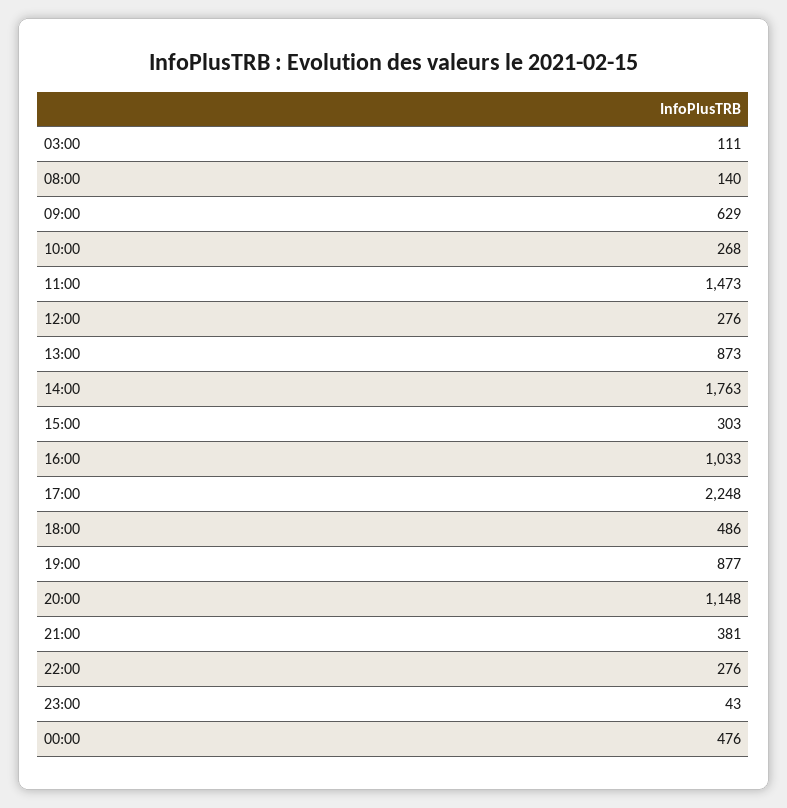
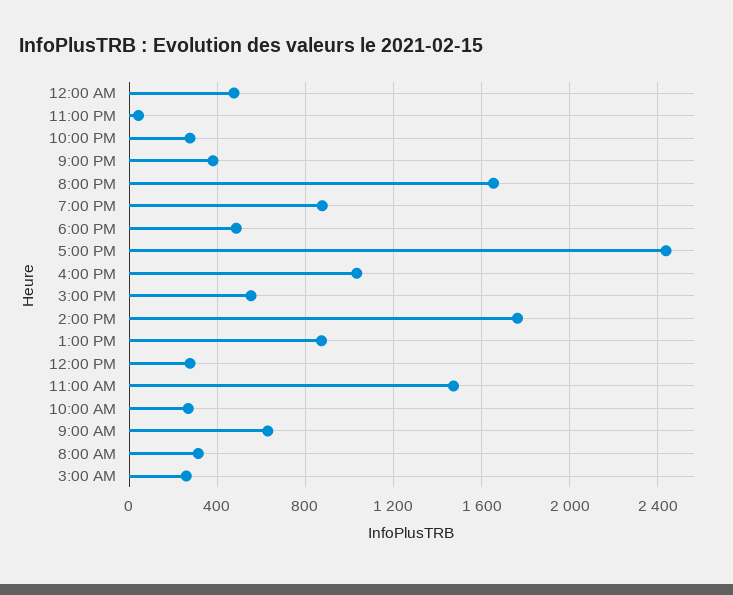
  {
-   "03:00": 111,
+   "03:00": 250,
-   "08:00": 140,
+   "08:00": 300,
    "09:00": 629,
    "10:00": 268,
    "11:00": 1473,
    "12:00": 276,
    "13:00": 873,
    "14:00": 1763,
-   "15:00": 303,
+   "15:00": 550,
    "16:00": 1033,
-   "17:00": 2248,
+   "17:00": 2450,
    "18:00": 486,
    "19:00": 877,
-   "20:00": 1148,
+   "20:00": 1650,
    "21:00": 381,
    "22:00": 276,
    "23:00": 43,
    "00:00": 476
  }

